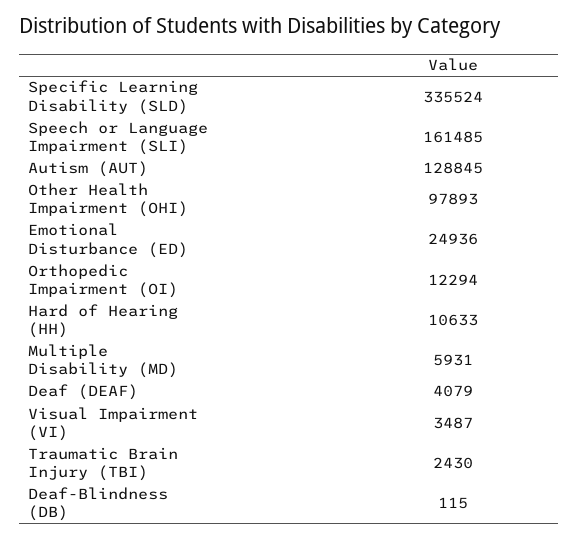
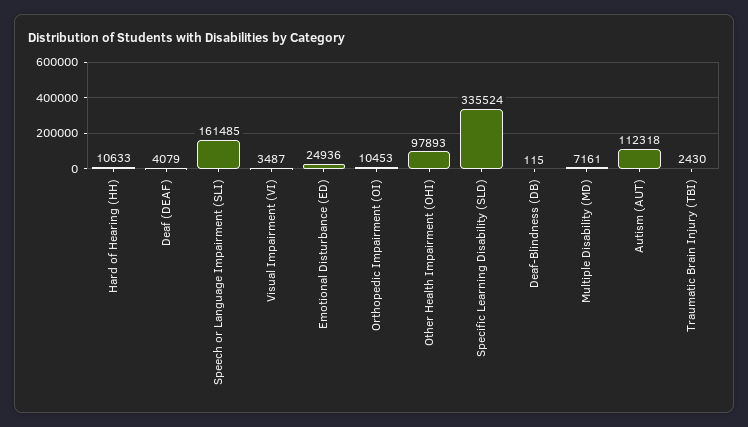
  {
    "Specific Learning Disability (SLD)": 335524,
    "Speech or Language Impairment (SLI)": 161485,
-   "Autism (AUT)": 128845,
+   "Autism (AUT)": 112318,
    "Other Health Impairment (OHI)": 97893,
    "Emotional Disturbance (ED)": 24936,
-   "Orthopedic Impairment (OI)": 12294,
+   "Orthopedic Impairment (OI)": 10453,
    "Hard of Hearing (HH)": 10633,
-   "Multiple Disability (MD)": 5931,
+   "Multiple Disability (MD)": 7161,
    "Deaf (DEAF)": 4079,
    "Visual Impairment (VI)": 3487,
    "Traumatic Brain Injury (TBI)": 2430,
    "Deaf-Blindness (DB)": 115
  }

